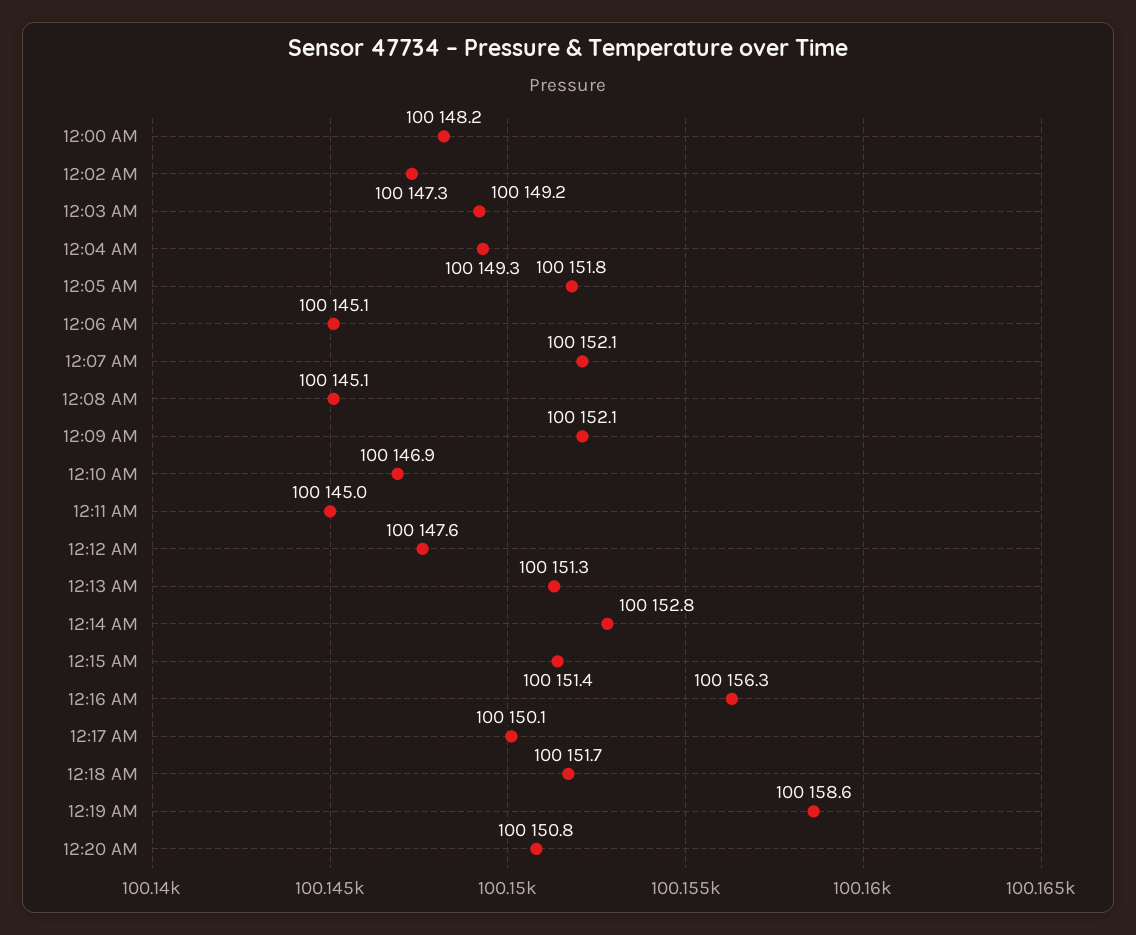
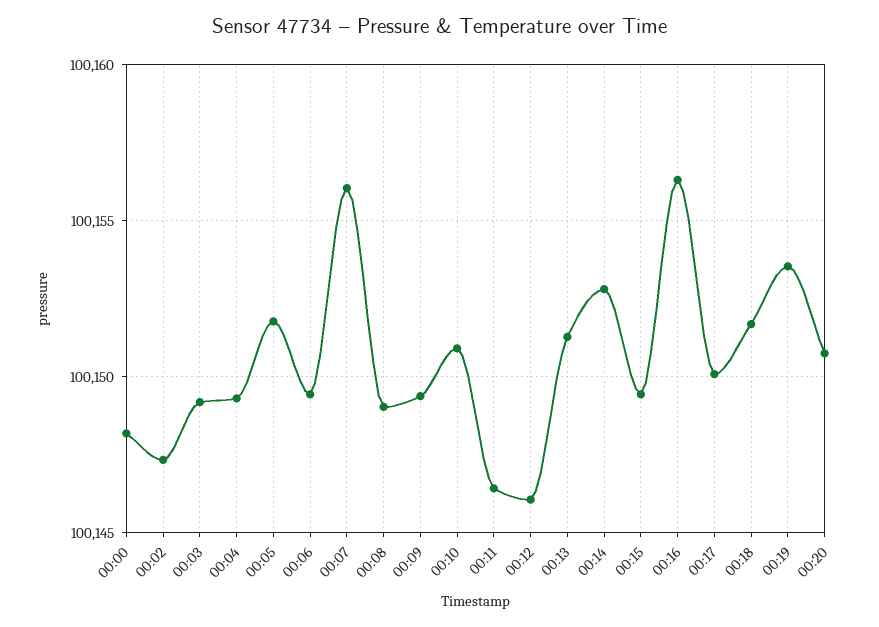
  {
    "12:00 AM": 100148.2,
    "12:02 AM": 100147.3,
    "12:03 AM": 100149.2,
    "12:04 AM": 100149.3,
    "12:05 AM": 100151.8,
-   "12:06 AM": 100145.1,
+   "12:06 AM": 100149.5,
-   "12:07 AM": 100152.1,
+   "12:07 AM": 100156,
-   "12:08 AM": 100145.1,
+   "12:08 AM": 100149,
-   "12:09 AM": 100152.1,
+   "12:09 AM": 100149.5,
-   "12:10 AM": 100146.9,
+   "12:10 AM": 100151,
-   "12:11 AM": 100145,
+   "12:11 AM": 100146.5,
-   "12:12 AM": 100147.6,
+   "12:12 AM": 100146,
    "12:13 AM": 100151.3,
    "12:14 AM": 100152.8,
-   "12:15 AM": 100151.4,
+   "12:15 AM": 100149.5,
    "12:16 AM": 100156.3,
    "12:17 AM": 100150.1,
    "12:18 AM": 100151.7,
-   "12:19 AM": 100158.6,
+   "12:19 AM": 100153.5,
    "12:20 AM": 100150.8
  }

